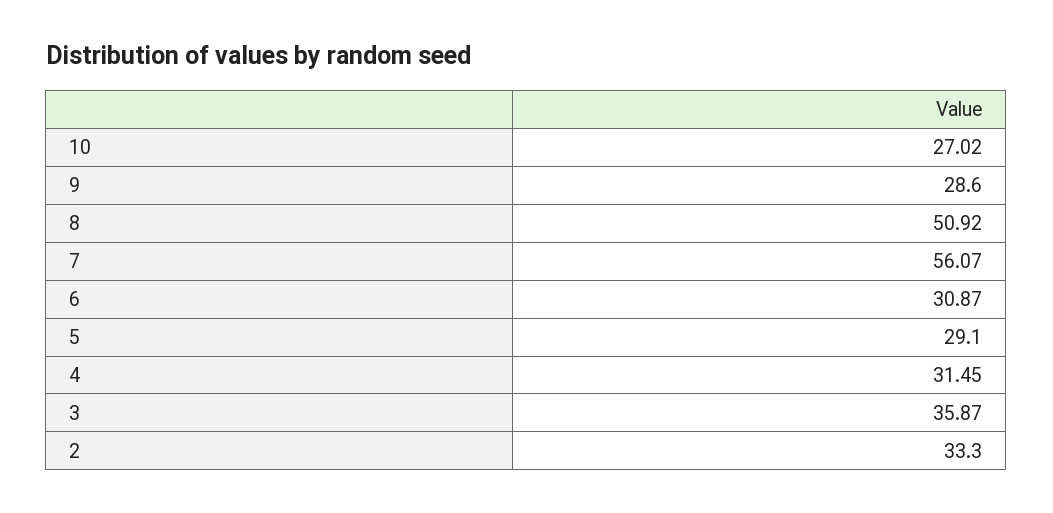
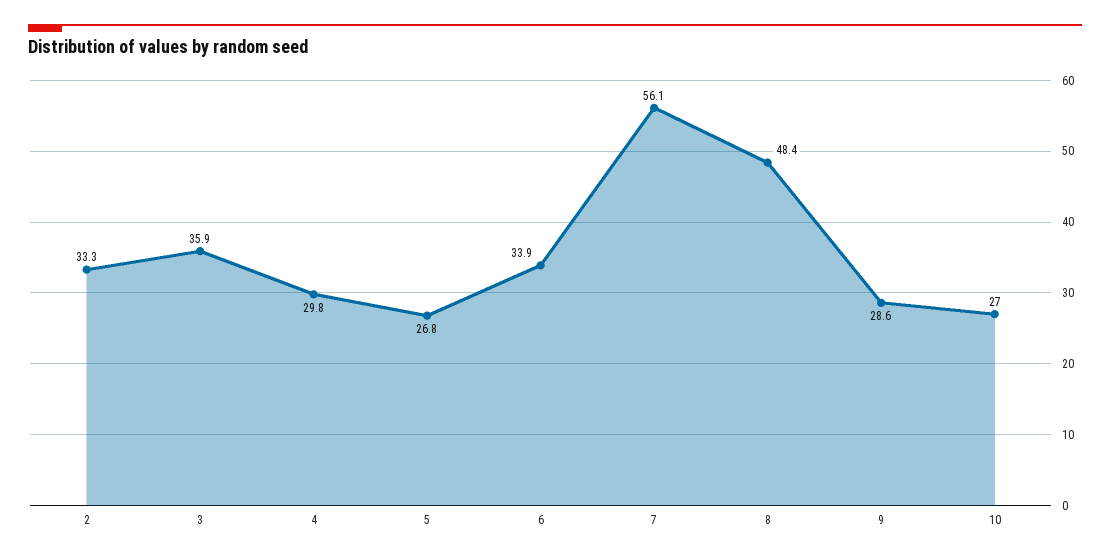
  {
    "10": 27.02,
    "9": 28.6,
-   "8": 50.92,
+   "8": 48.4,
    "7": 56.07,
-   "6": 30.87,
+   "6": 33.9,
-   "5": 29.1,
+   "5": 26.8,
-   "4": 31.45,
+   "4": 29.8,
    "3": 35.87,
    "2": 33.3
  }

